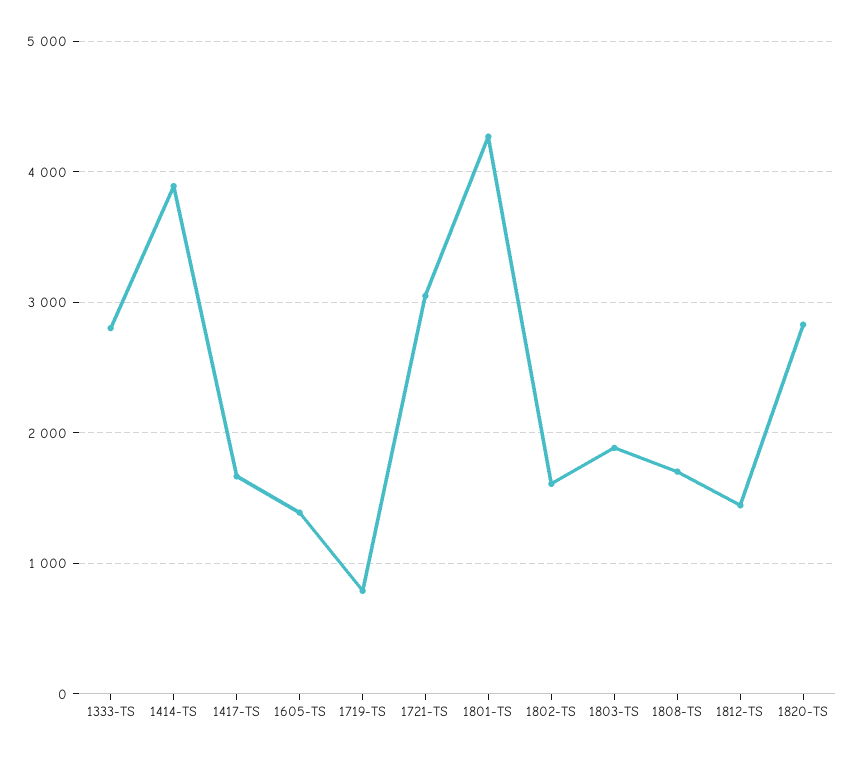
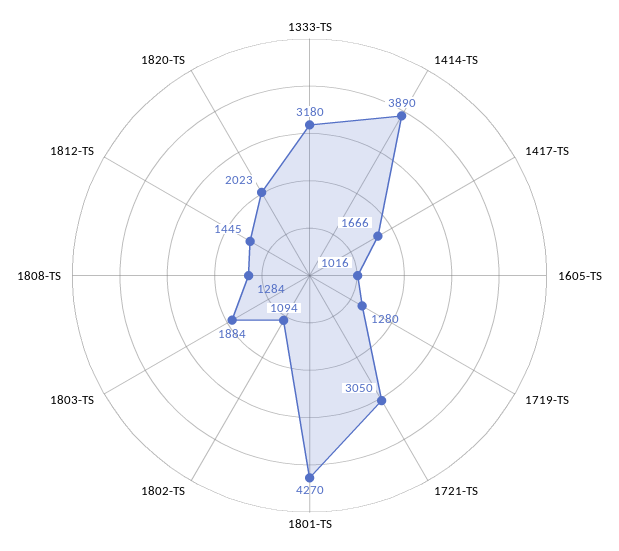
  {
-   "1333-TS": 2800,
+   "1333-TS": 3180,
    "1414-TS": 3890,
    "1417-TS": 1666,
-   "1605-TS": 1400,
+   "1605-TS": 1016,
-   "1719-TS": 800,
+   "1719-TS": 1280,
    "1721-TS": 3050,
    "1801-TS": 4270,
-   "1802-TS": 1600,
+   "1802-TS": 1094,
    "1803-TS": 1884,
-   "1808-TS": 1700,
+   "1808-TS": 1284,
    "1812-TS": 1445,
-   "1820-TS": 2800
+   "1820-TS": 2023
  }

